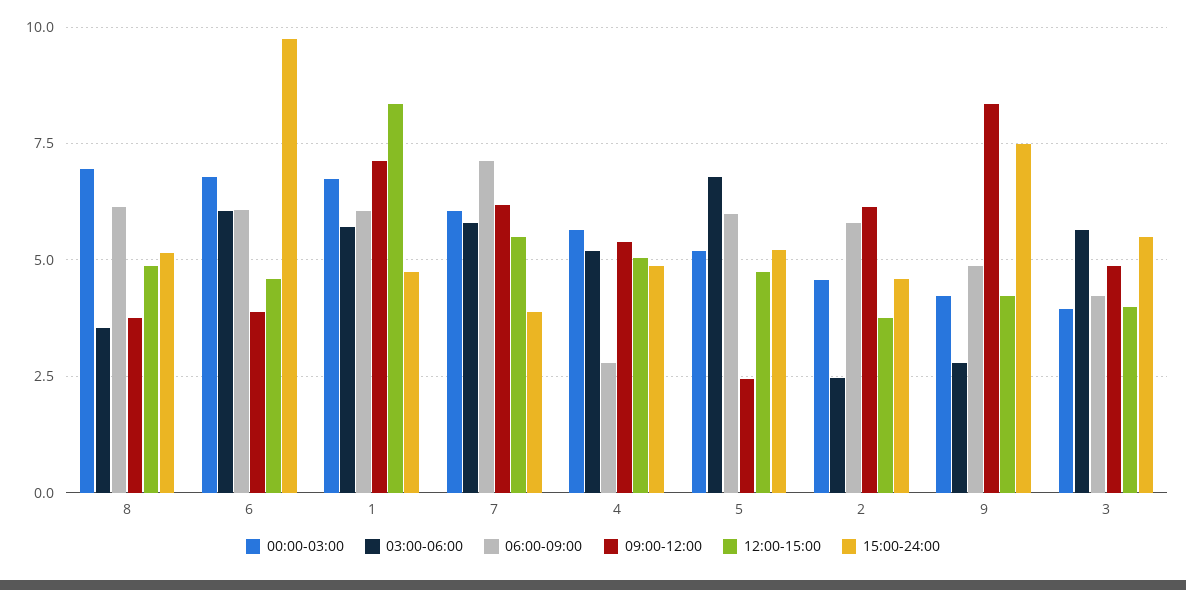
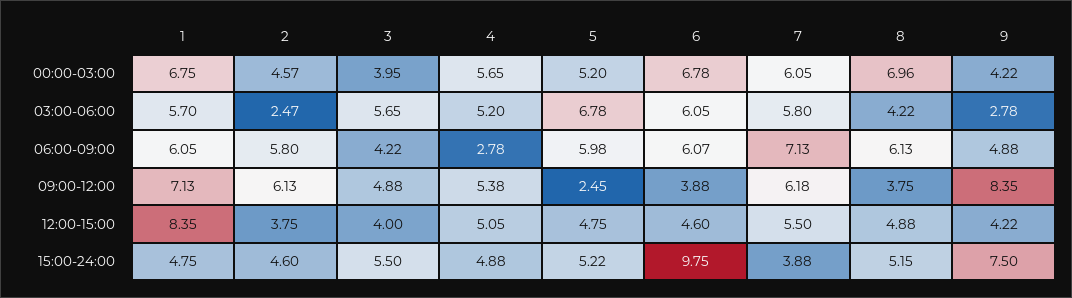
  {
    "00:00-03:00": {
      "8": 6.96,
      "6": 6.78,
      "1": 6.75,
      "7": 6.05,
      "4": 5.65,
      "5": 5.2,
      "2": 4.57,
      "9": 4.22,
      "3": 3.95
    },
    "03:00-06:00": {
-     "8": 3.5,
+     "8": 4.22,
      "6": 6.05,
      "1": 5.7,
      "7": 5.8,
      "4": 5.2,
      "5": 6.78,
      "2": 2.47,
      "9": 2.78,
      "3": 5.65
    },
    "06:00-09:00": {
      "8": 6.13,
      "6": 6.07,
      "1": 6.05,
      "7": 7.13,
      "4": 2.78,
      "5": 5.98,
      "2": 5.8,
      "9": 4.88,
      "3": 4.22
    },
    "09:00-12:00": {
      "8": 3.75,
      "6": 3.88,
      "1": 7.13,
      "7": 6.18,
      "4": 5.38,
      "5": 2.45,
      "2": 6.13,
      "9": 8.35,
      "3": 4.88
    },
    "12:00-15:00": {
      "8": 4.88,
      "6": 4.6,
      "1": 8.35,
      "7": 5.5,
      "4": 5.05,
      "5": 4.75,
      "2": 3.75,
      "9": 4.22,
      "3": 4
    },
    "15:00-24:00": {
      "8": 5.15,
      "6": 9.75,
      "1": 4.75,
      "7": 3.88,
      "4": 4.88,
      "5": 5.22,
      "2": 4.6,
      "9": 7.5,
      "3": 5.5
    }
  }

